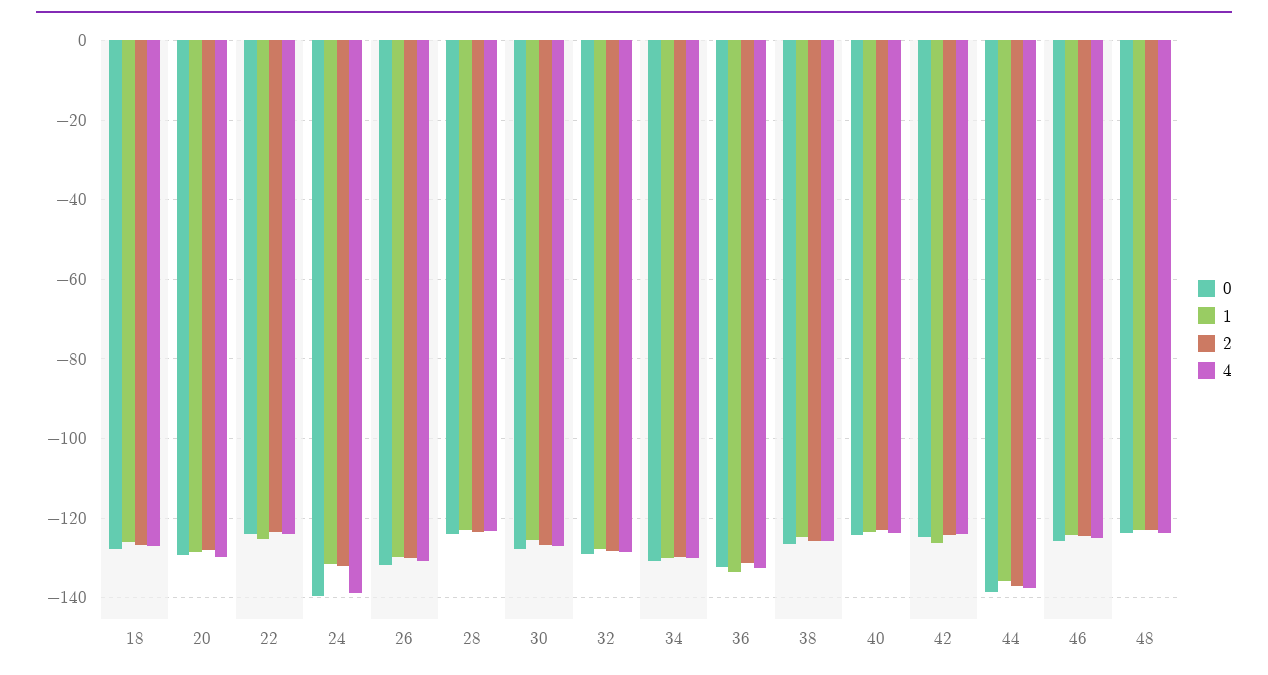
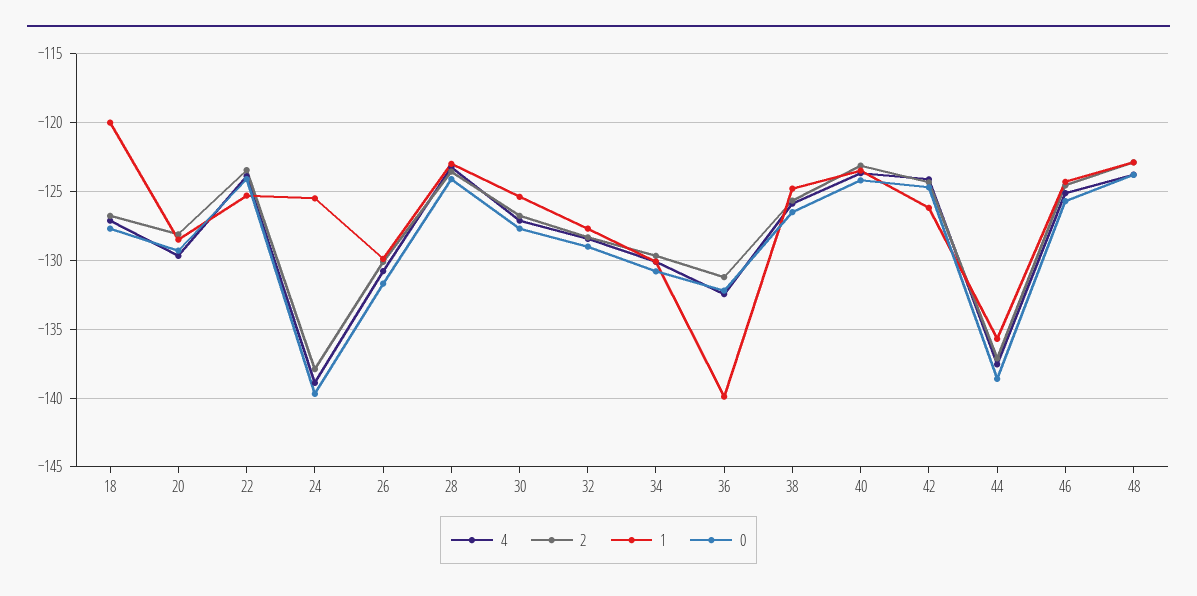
  {
    "0": {
      "18": -127.5,
      "20": -129.5,
      "22": -124,
      "24": -139.5,
      "26": -131.5,
      "28": -124,
      "30": -127.5,
      "32": -129,
      "34": -131,
      "36": -132,
      "38": -126.5,
      "40": -124,
      "42": -124.5,
      "44": -138.5,
      "46": -125.5,
      "48": -124
    },
    "1": {
-     "18": -126,
+     "18": -120,
      "20": -128.5,
      "22": -125.5,
-     "24": -132,
+     "24": -125.5,
      "26": -130,
      "28": -123,
      "30": -125.5,
      "32": -127.5,
      "34": -130,
-     "36": -134,
+     "36": -140,
      "38": -125,
      "40": -123.5,
      "42": -126,
      "44": -135.5,
      "46": -124.5,
      "48": -123
    },
    "2": {
      "18": -127,
      "20": -128,
      "22": -123.5,
-     "24": -132,
+     "24": -138,
      "26": -130,
      "28": -123.5,
      "30": -127,
      "32": -128.5,
      "34": -129.5,
      "36": -131,
      "38": -125.5,
      "40": -123,
      "42": -124.5,
      "44": -137,
      "46": -124.5,
      "48": -123
    },
    "4": {
      "18": -127,
      "20": -129.5,
      "22": -124,
      "24": -139,
      "26": -131,
      "28": -123,
      "30": -127,
      "32": -128.5,
      "34": -130,
      "36": -132.5,
      "38": -126,
      "40": -123.5,
      "42": -124,
      "44": -137.5,
      "46": -125,
      "48": -124
    }
  }

